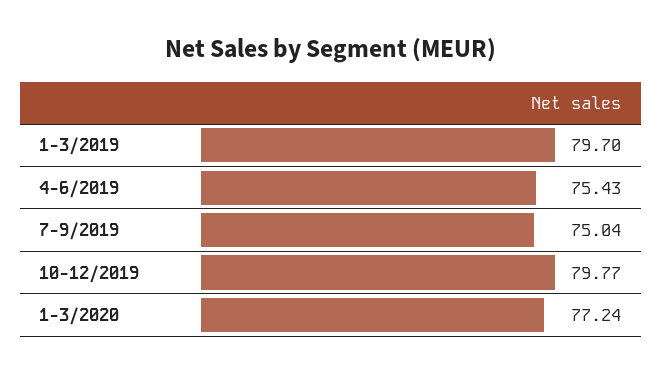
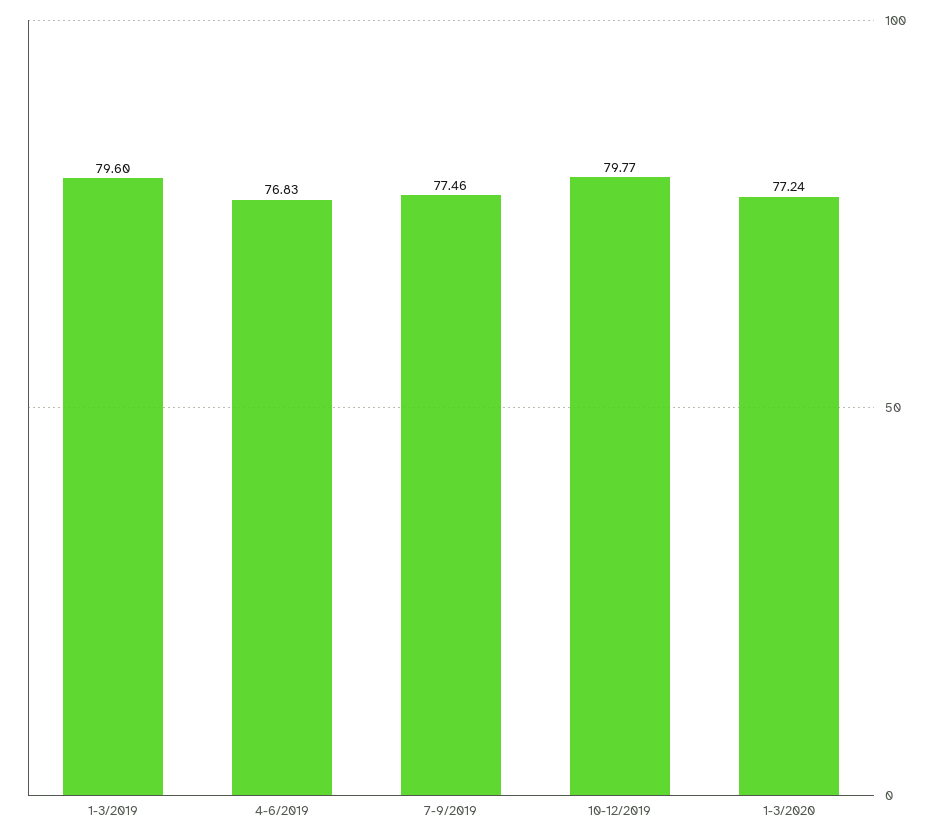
  {
-   "1-3/2019": 79.7,
+   "1-3/2019": 79.6,
-   "4-6/2019": 75.43,
+   "4-6/2019": 76.83,
-   "7-9/2019": 75.04,
+   "7-9/2019": 77.46,
    "10-12/2019": 79.77,
    "1-3/2020": 77.24
  }

